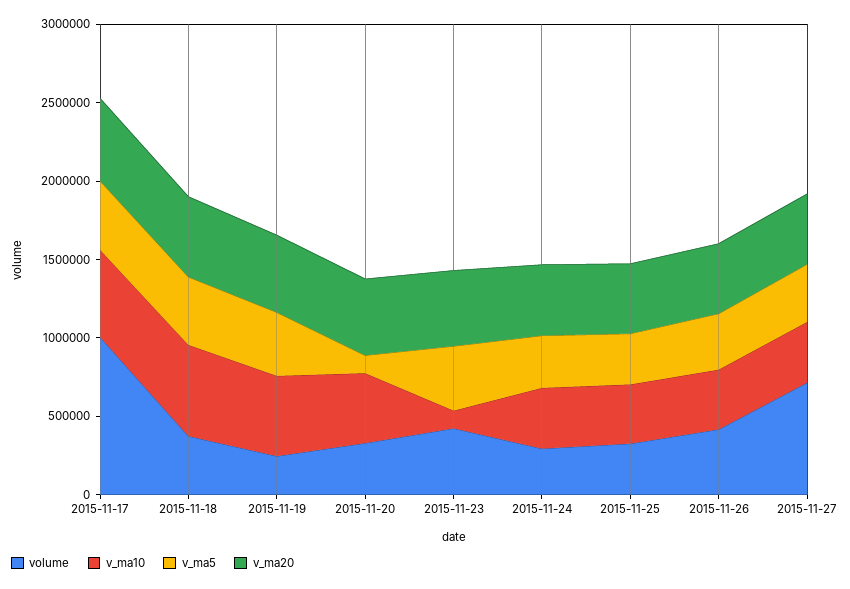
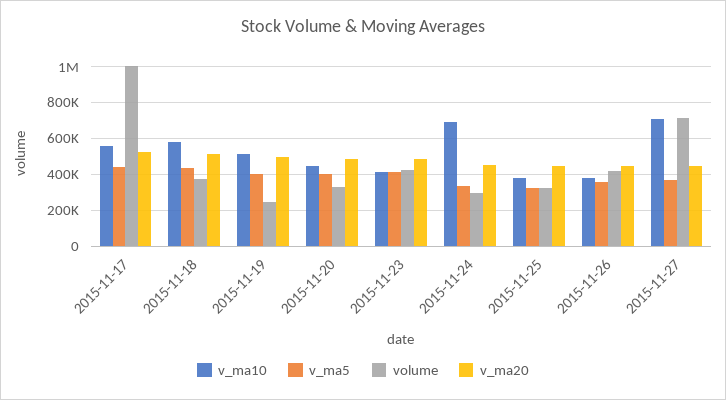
  {
    "volume": {
      "2015-11-17": 1000000,
      "2015-11-18": 350000,
      "2015-11-19": 250000,
      "2015-11-20": 350000,
      "2015-11-23": 400000,
      "2015-11-24": 300000,
      "2015-11-25": 300000,
      "2015-11-26": 400000,
      "2015-11-27": 700000
    },
    "v_ma10": {
      "2015-11-17": 550000,
      "2015-11-18": 600000,
      "2015-11-19": 500000,
      "2015-11-20": 450000,
-     "2015-11-23": 100000,
+     "2015-11-23": 400000,
-     "2015-11-24": 400000,
+     "2015-11-24": 700000,
      "2015-11-25": 400000,
      "2015-11-26": 400000,
-     "2015-11-27": 400000
+     "2015-11-27": 700000
    },
    "v_ma5": {
      "2015-11-17": 450000,
      "2015-11-18": 450000,
      "2015-11-19": 400000,
-     "2015-11-20": 100000,
+     "2015-11-20": 400000,
      "2015-11-23": 400000,
      "2015-11-24": 350000,
      "2015-11-25": 300000,
      "2015-11-26": 350000,
      "2015-11-27": 350000
    },
    "v_ma20": {
      "2015-11-17": 550000,
      "2015-11-18": 500000,
      "2015-11-19": 500000,
      "2015-11-20": 500000,
      "2015-11-23": 500000,
      "2015-11-24": 450000,
      "2015-11-25": 450000,
      "2015-11-26": 450000,
      "2015-11-27": 450000
    }
  }

